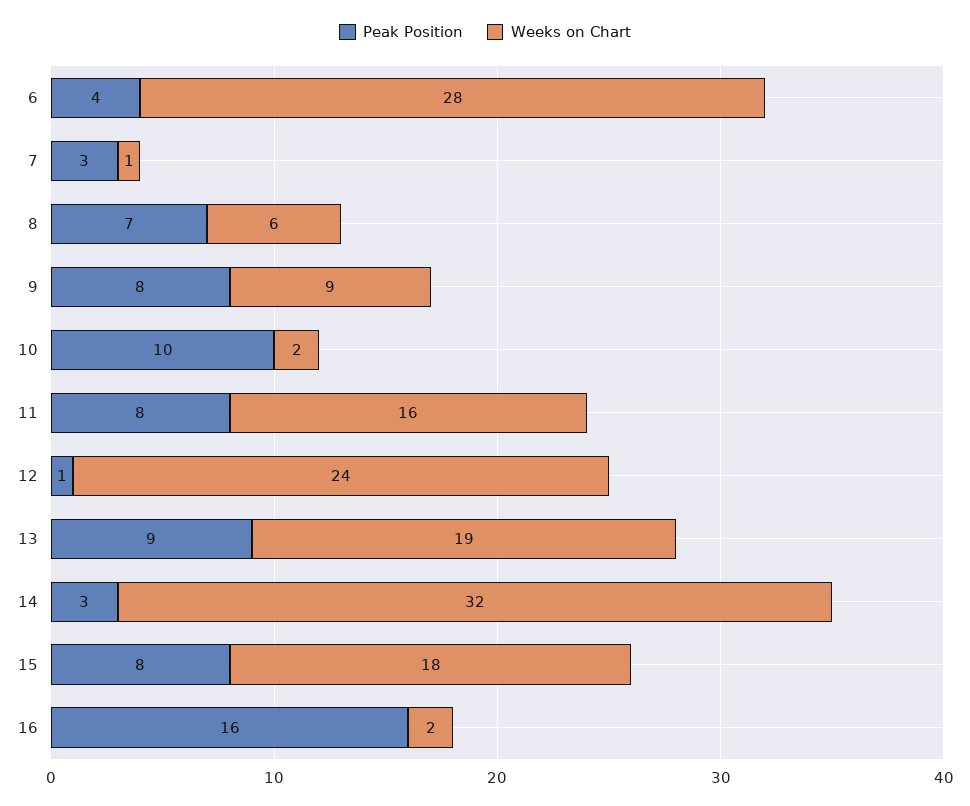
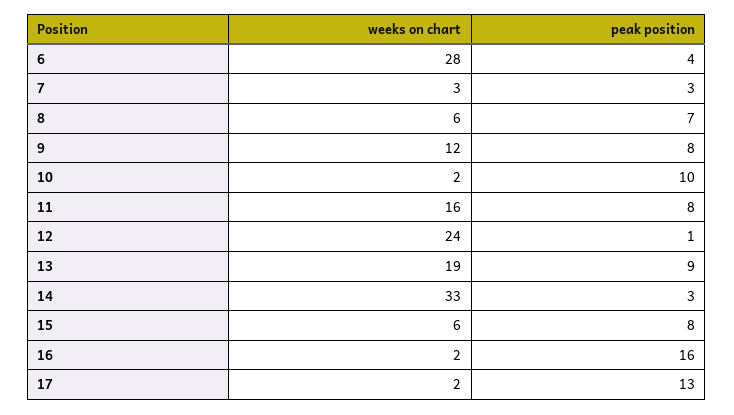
  {
    "Peak Position": {
      "6": 4,
      "7": 3,
      "8": 7,
      "9": 8,
      "10": 10,
      "11": 8,
      "12": 1,
      "13": 9,
      "14": 3,
      "15": 8,
-     "16": 16
+     "16": 16,
+     "17": 13
    },
    "Weeks on Chart": {
      "6": 28,
-     "7": 1,
+     "7": 3,
      "8": 6,
-     "9": 9,
+     "9": 12,
      "10": 2,
      "11": 16,
      "12": 24,
      "13": 19,
-     "14": 32,
+     "14": 33,
-     "15": 18,
+     "15": 6,
-     "16": 2
+     "16": 2,
+     "17": 2
    }
  }

